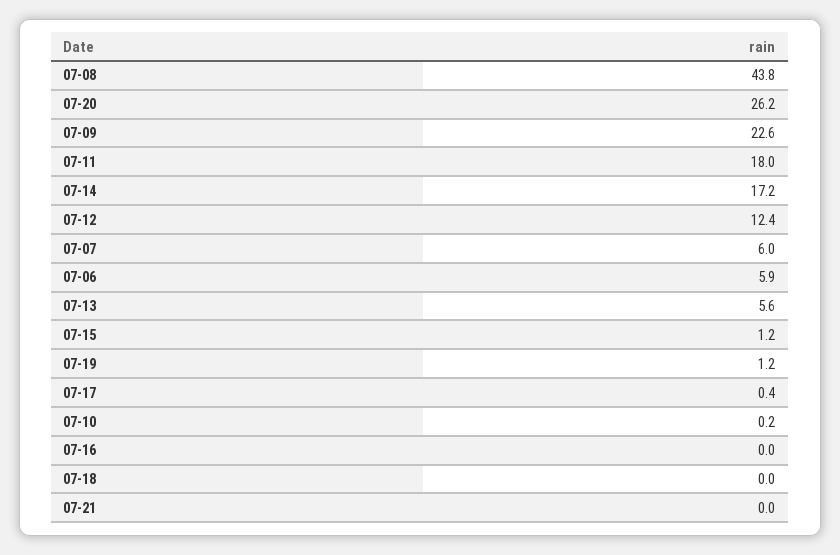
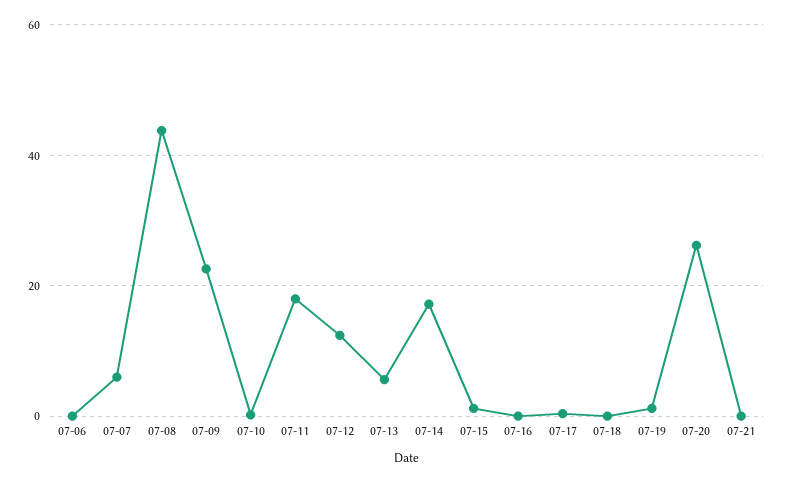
  {
    "07-08": 43.8,
    "07-20": 26.2,
    "07-09": 22.6,
    "07-11": 18,
    "07-14": 17.2,
    "07-12": 12.4,
    "07-07": 6,
-   "07-06": 5.9,
+   "07-06": 0,
    "07-13": 5.6,
    "07-15": 1.2,
    "07-19": 1.2,
    "07-17": 0.4,
    "07-10": 0.2,
    "07-16": 0,
    "07-18": 0,
    "07-21": 0
  }

